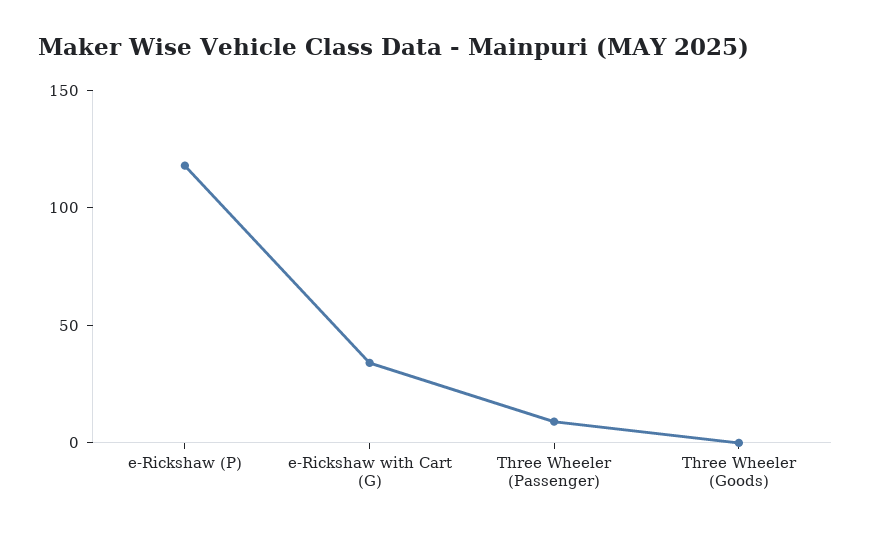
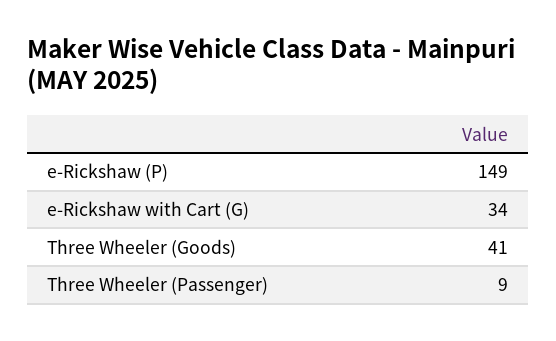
  {
-   "e-Rickshaw (P)": 120,
+   "e-Rickshaw (P)": 149,
    "e-Rickshaw with Cart (G)": 34,
    "Three Wheeler (Passenger)": 9,
-   "Three Wheeler (Goods)": 0
+   "Three Wheeler (Goods)": 41
  }

